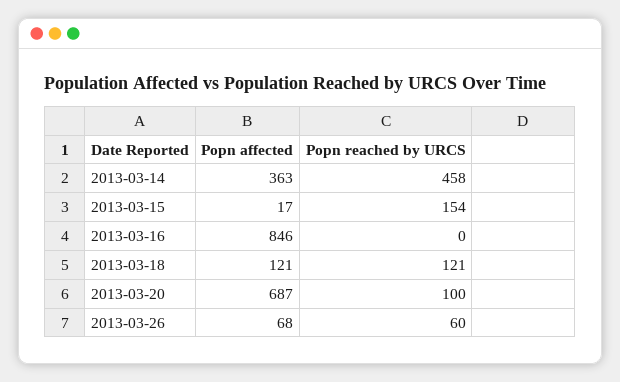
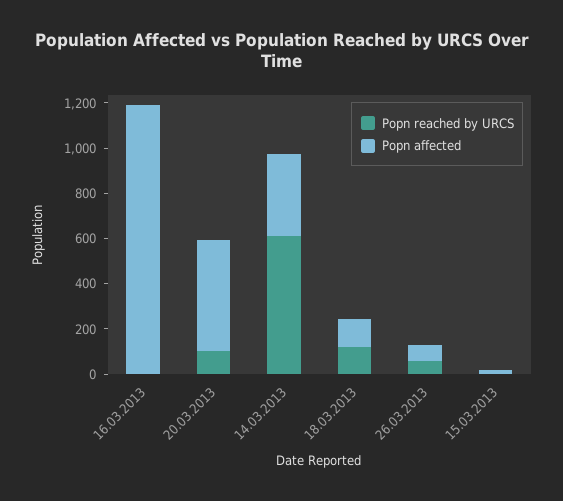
  {
    "Popn affected": {
      "2013-03-14": 363,
      "2013-03-15": 17,
-     "2013-03-16": 846,
+     "2013-03-16": 1200,
      "2013-03-18": 121,
-     "2013-03-20": 687,
+     "2013-03-20": 500,
      "2013-03-26": 68
    },
    "Popn reached by URCS": {
-     "2013-03-14": 458,
+     "2013-03-14": 600,
-     "2013-03-15": 154,
+     "2013-03-15": 0,
      "2013-03-16": 0,
      "2013-03-18": 121,
      "2013-03-20": 100,
      "2013-03-26": 60
    }
  }

